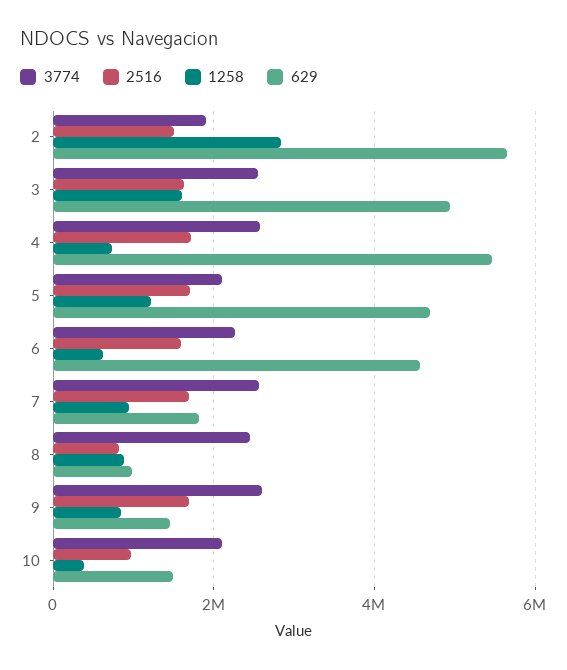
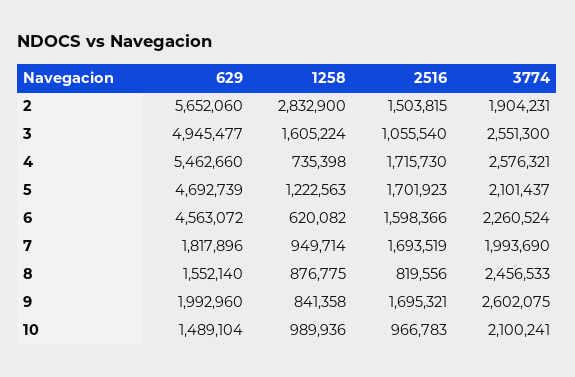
  {
    "3774": {
      "2": 1904231,
      "3": 2551300,
      "4": 2576321,
      "5": 2101437,
      "6": 2260524,
-     "7": 2600000,
+     "7": 1993690,
      "8": 2456533,
      "9": 2602075,
      "10": 2100241
    },
    "2516": {
      "2": 1503815,
-     "3": 1600000,
+     "3": 1055540,
      "4": 1715730,
      "5": 1701923,
      "6": 1598366,
      "7": 1693519,
      "8": 819556,
      "9": 1695321,
      "10": 966783
    },
    "1258": {
      "2": 2832900,
      "3": 1605224,
      "4": 735398,
      "5": 1222563,
      "6": 620082,
      "7": 949714,
      "8": 876775,
      "9": 841358,
-     "10": 400000
+     "10": 989936
    },
    "629": {
      "2": 5652060,
      "3": 4945477,
      "4": 5462660,
      "5": 4692739,
      "6": 4563072,
      "7": 1817896,
-     "8": 1000000,
+     "8": 1552140,
-     "9": 1400000,
+     "9": 1992960,
      "10": 1489104
    }
  }

